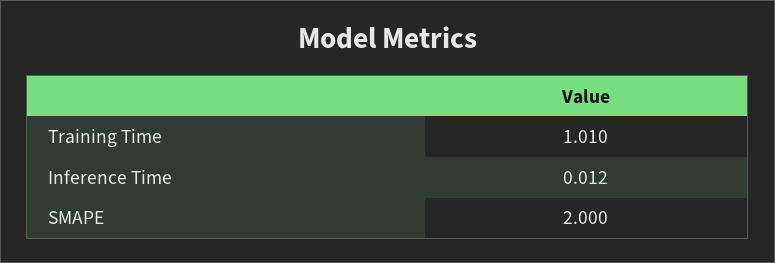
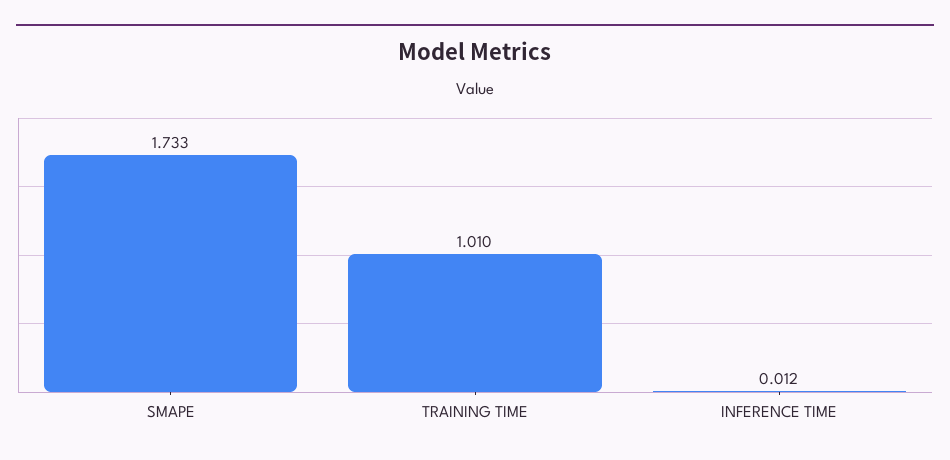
  {
    "Training Time": 1.01,
    "Inference Time": 0.012,
-   "SMAPE": 2
+   "SMAPE": 1.733
  }

